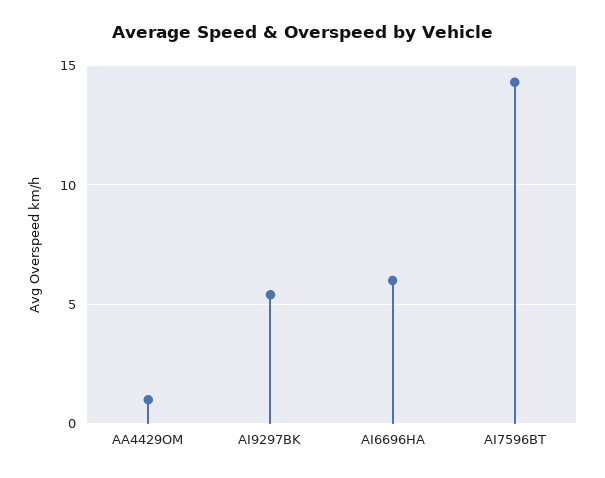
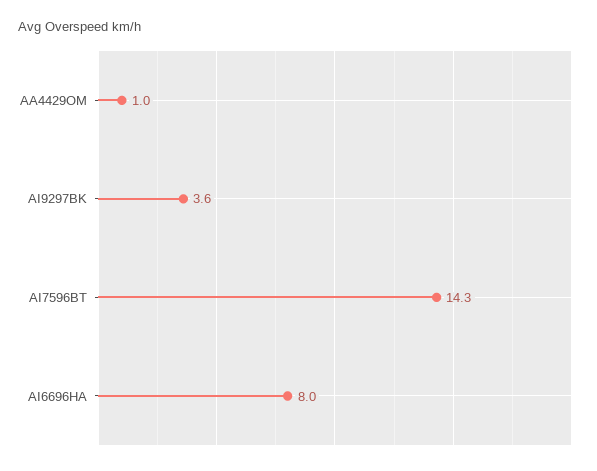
  {
    "AA4429OM": 1,
-   "AI9297BK": 5.5,
+   "AI9297BK": 3.6,
-   "AI6696HA": 6,
+   "AI6696HA": 8,
    "AI7596BT": 14.3
  }

